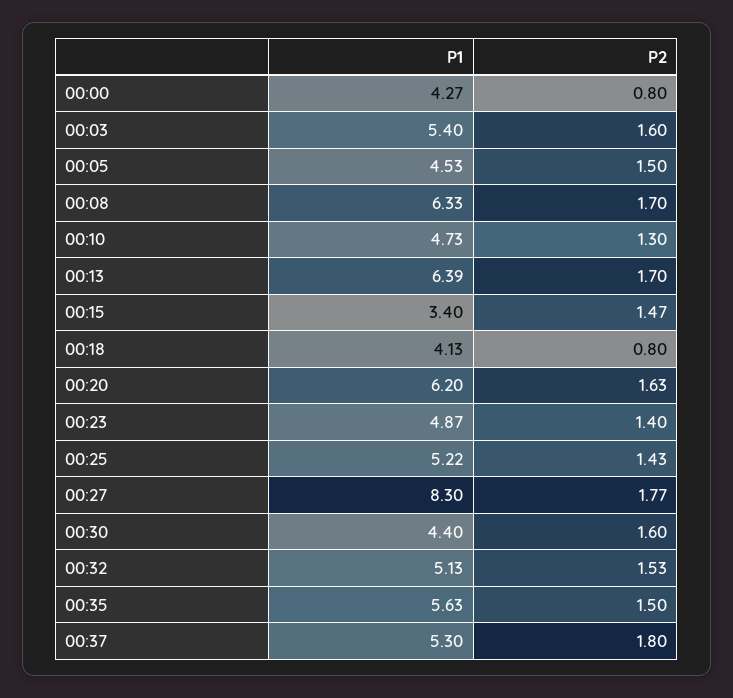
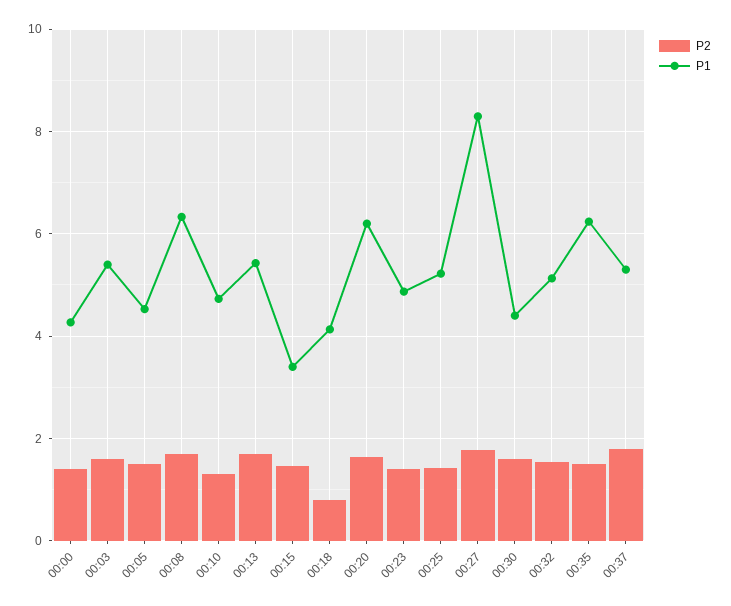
  {
    "P1": {
      "00:00": 4.27,
      "00:03": 5.4,
      "00:05": 4.53,
      "00:08": 6.33,
      "00:10": 4.73,
-     "00:13": 6.39,
+     "00:13": 5.4,
      "00:15": 3.4,
      "00:18": 4.13,
      "00:20": 6.2,
      "00:23": 4.87,
      "00:25": 5.22,
      "00:27": 8.3,
      "00:30": 4.4,
      "00:32": 5.13,
-     "00:35": 5.63,
+     "00:35": 6.2,
      "00:37": 5.3
    },
    "P2": {
-     "00:00": 0.8,
+     "00:00": 1.4,
      "00:03": 1.6,
      "00:05": 1.5,
      "00:08": 1.7,
      "00:10": 1.3,
      "00:13": 1.7,
      "00:15": 1.47,
      "00:18": 0.8,
      "00:20": 1.63,
      "00:23": 1.4,
      "00:25": 1.43,
      "00:27": 1.77,
      "00:30": 1.6,
      "00:32": 1.53,
      "00:35": 1.5,
      "00:37": 1.8
    }
  }

